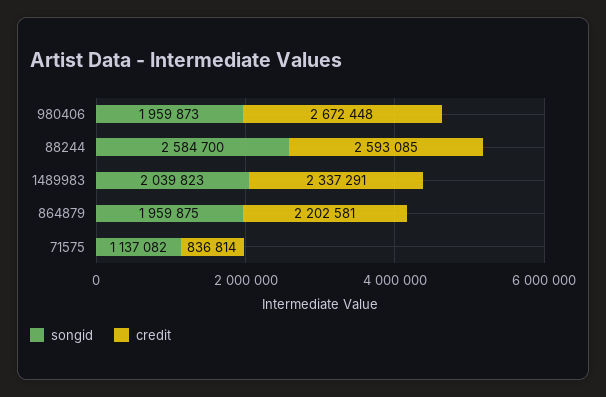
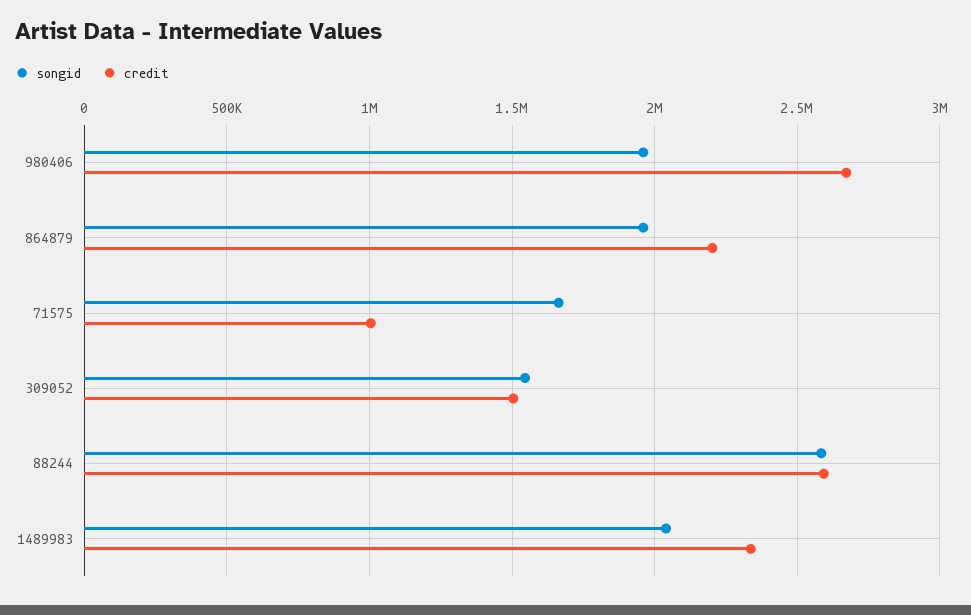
  {
    "songid": {
      "980406": 1959873,
      "88244": 2584700,
      "1489983": 2039823,
      "864879": 1959875,
-     "71575": 1137082
+     "71575": 1650000,
+     "309052": 1550000
    },
    "credit": {
      "980406": 2672448,
      "88244": 2593085,
      "1489983": 2337291,
      "864879": 2202581,
-     "71575": 836814
+     "71575": 1000000,
+     "309052": 1500000
    }
  }

